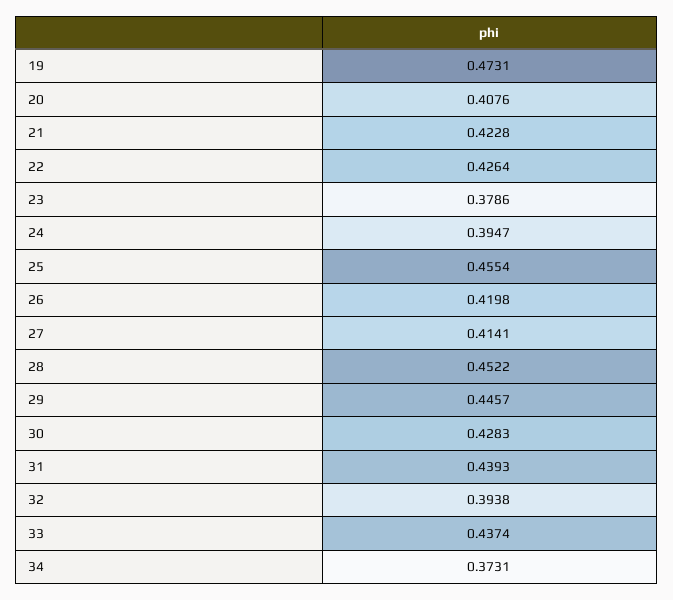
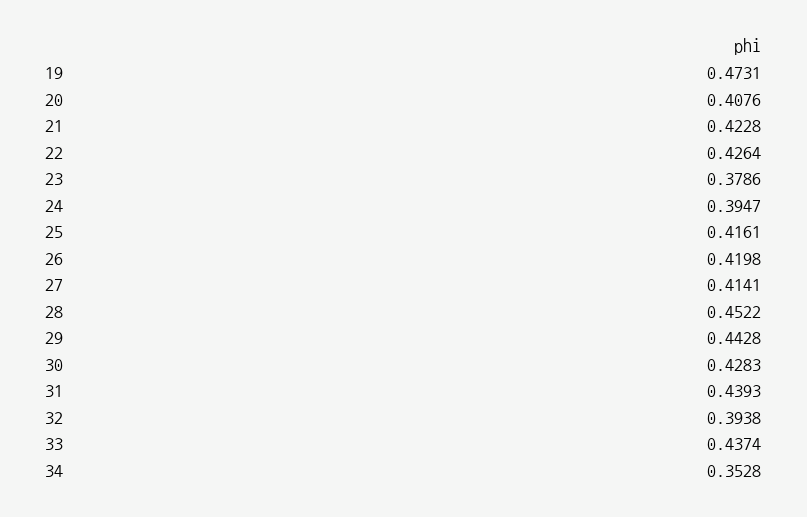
  {
    "19": 0.4731,
    "20": 0.4076,
    "21": 0.4228,
    "22": 0.4264,
    "23": 0.3786,
    "24": 0.3947,
-   "25": 0.4554,
+   "25": 0.4161,
    "26": 0.4198,
    "27": 0.4141,
    "28": 0.4522,
-   "29": 0.4457,
+   "29": 0.4428,
    "30": 0.4283,
    "31": 0.4393,
    "32": 0.3938,
    "33": 0.4374,
-   "34": 0.3731
+   "34": 0.3528
  }

